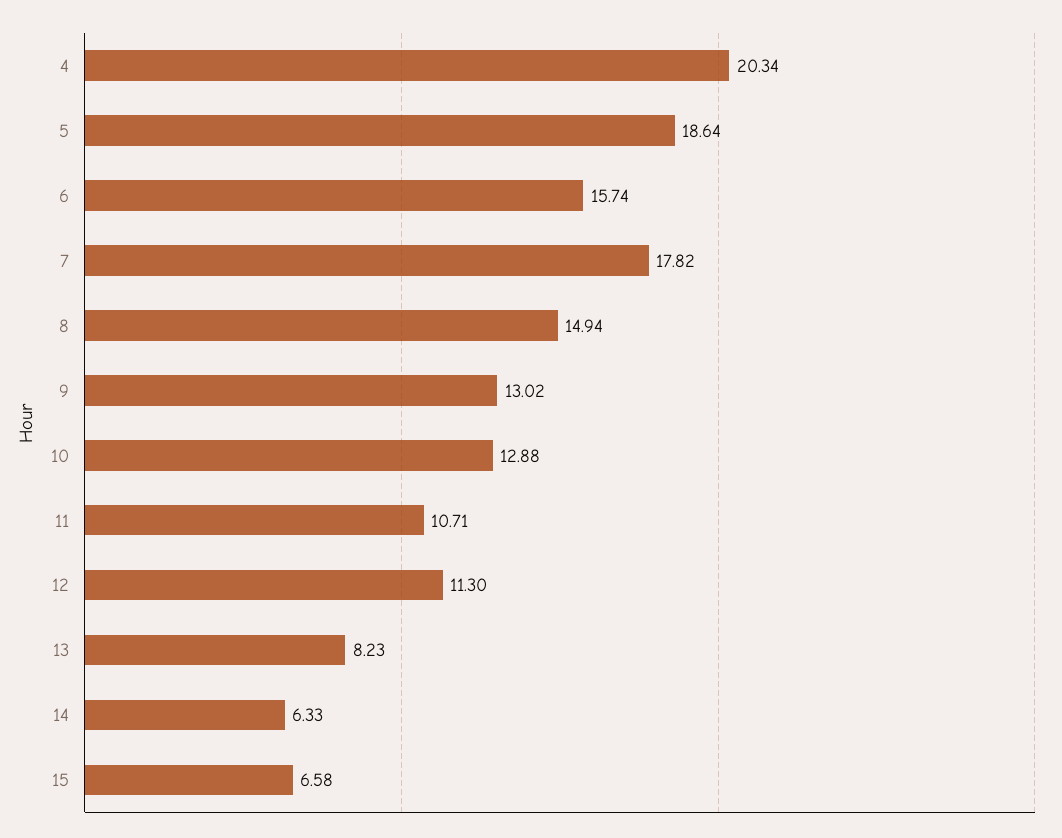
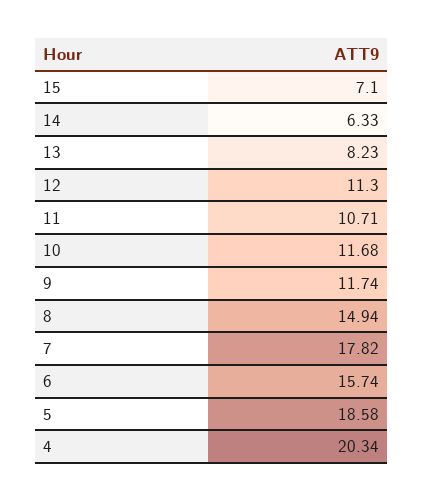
  {
    "4": 20.34,
-   "5": 18.64,
+   "5": 18.58,
    "6": 15.74,
    "7": 17.82,
    "8": 14.94,
-   "9": 13.02,
+   "9": 11.74,
-   "10": 12.88,
+   "10": 11.68,
    "11": 10.71,
    "12": 11.3,
    "13": 8.23,
    "14": 6.33,
-   "15": 6.58
+   "15": 7.1
  }

